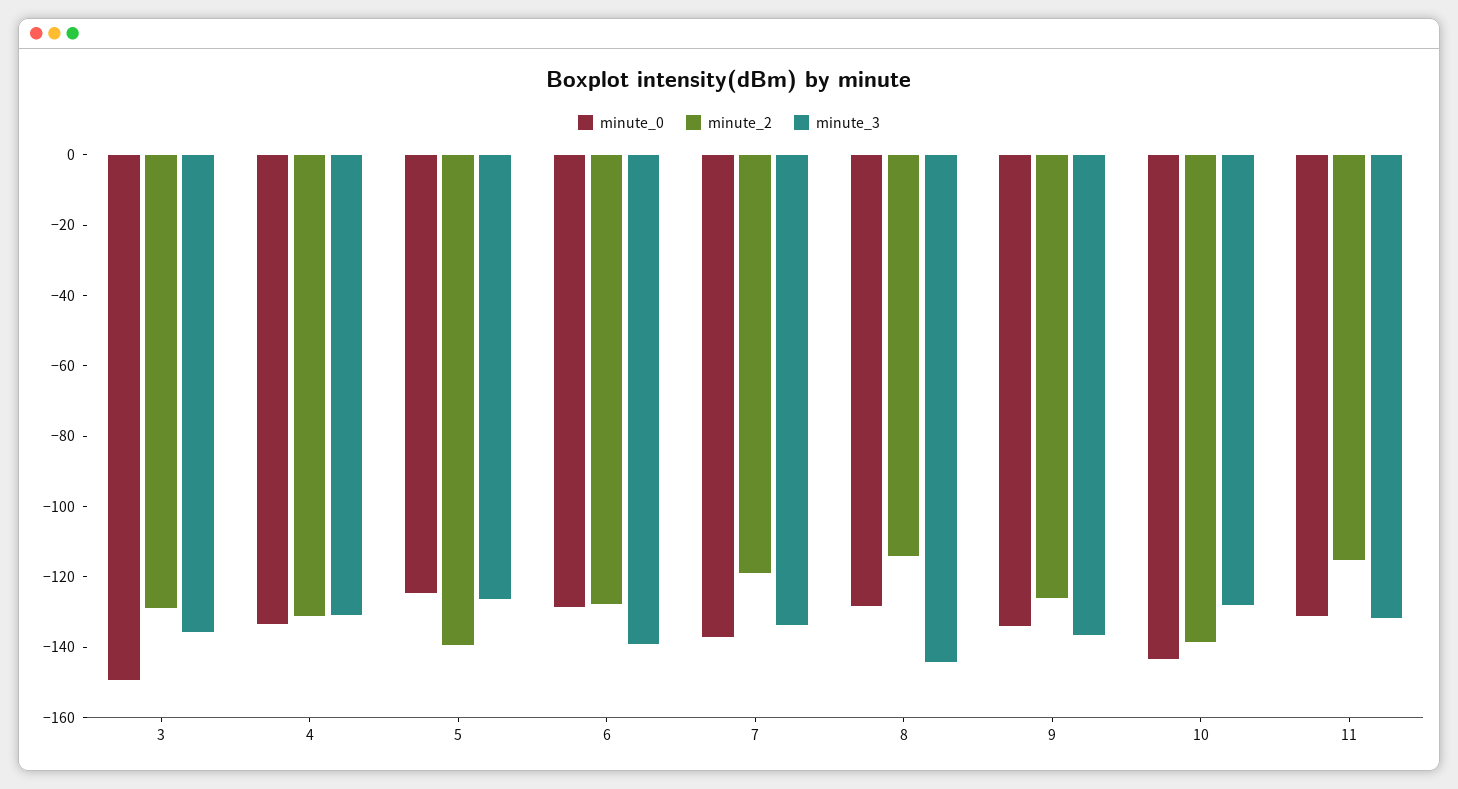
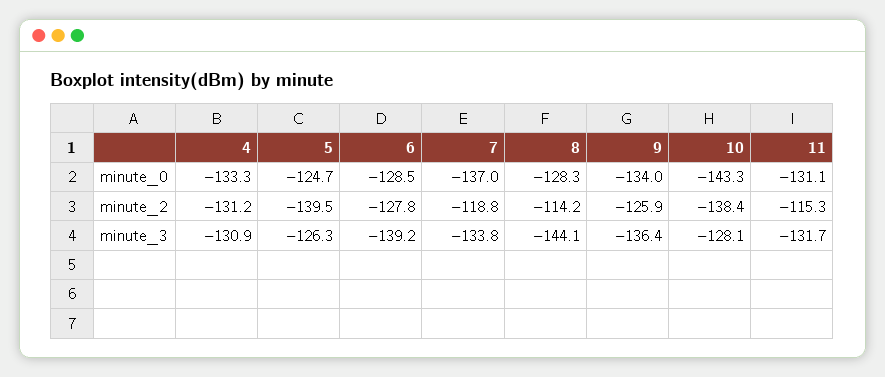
  {
    "minute_0": {
-     "3": -150,
      "4": -133.3,
      "5": -124.7,
      "6": -128.5,
      "7": -137,
      "8": -128.3,
      "9": -134,
      "10": -143.3,
      "11": -131.1
    },
    "minute_2": {
-     "3": -130,
      "4": -131.2,
      "5": -139.5,
      "6": -127.8,
      "7": -118.8,
      "8": -114.2,
      "9": -125.9,
      "10": -138.4,
      "11": -115.3
    },
    "minute_3": {
-     "3": -135,
      "4": -130.9,
      "5": -126.3,
      "6": -139.2,
      "7": -133.8,
      "8": -144.1,
      "9": -136.4,
      "10": -128.1,
      "11": -131.7
    }
  }

